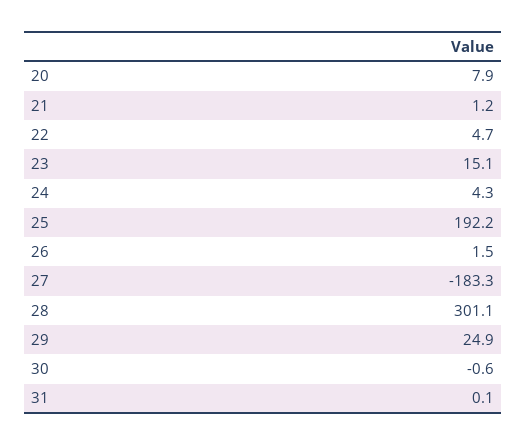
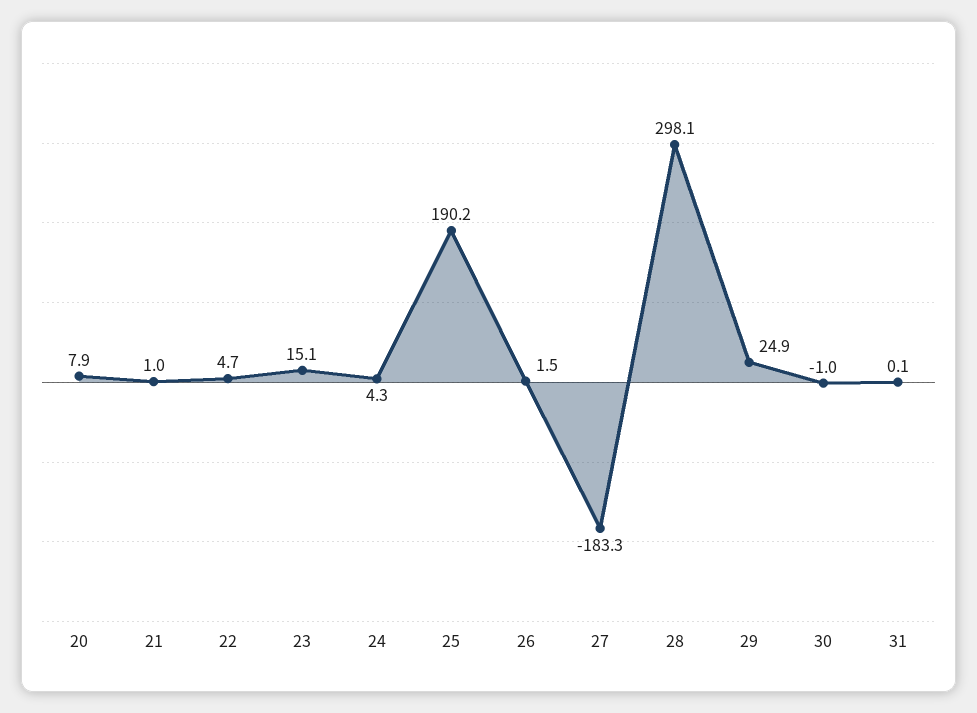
  {
    "20": 7.9,
-   "21": 1.2,
+   "21": 1,
    "22": 4.7,
    "23": 15.1,
    "24": 4.3,
-   "25": 192.2,
+   "25": 190.2,
    "26": 1.5,
    "27": -183.3,
-   "28": 301.1,
+   "28": 298.1,
    "29": 24.9,
-   "30": -0.6,
+   "30": -1,
    "31": 0.1
  }

